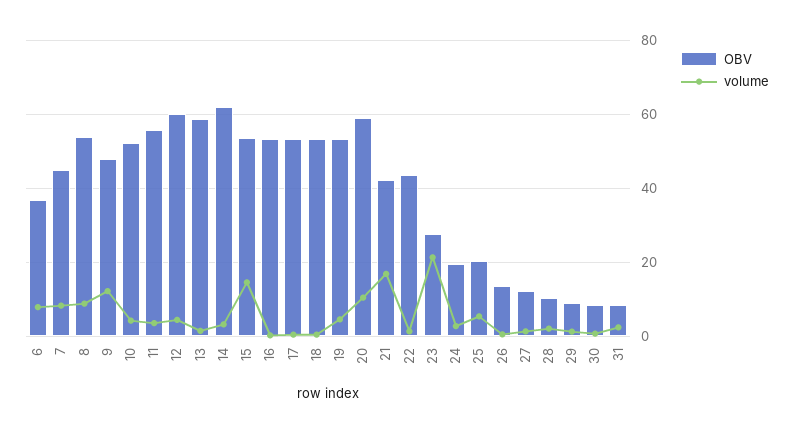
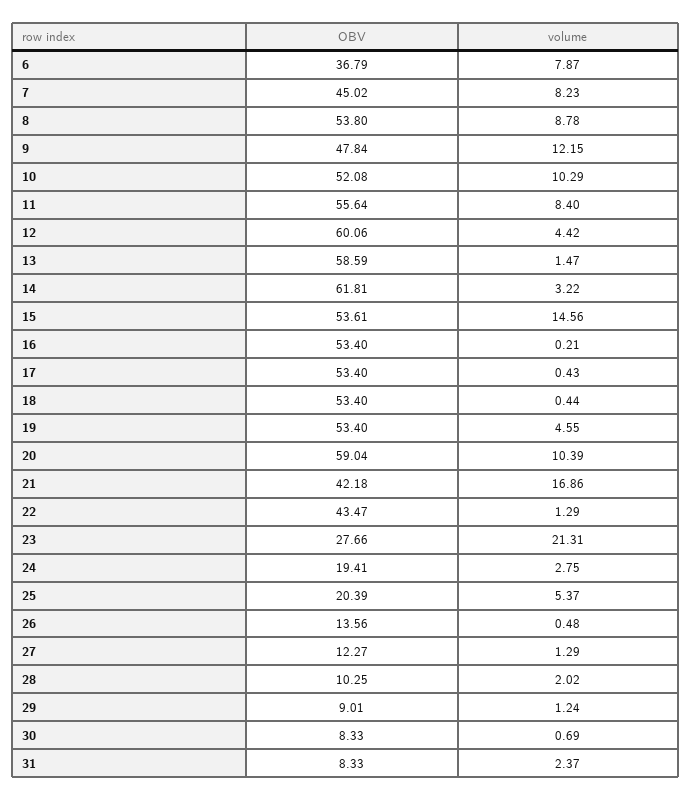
  {
    "OBV": {
      "6": 36.79,
      "7": 45.02,
      "8": 53.8,
      "9": 47.84,
      "10": 52.08,
      "11": 55.64,
      "12": 60.06,
      "13": 58.59,
      "14": 61.81,
      "15": 53.61,
      "16": 53.4,
      "17": 53.4,
      "18": 53.4,
      "19": 53.4,
      "20": 59.04,
      "21": 42.18,
      "22": 43.47,
      "23": 27.66,
      "24": 19.41,
      "25": 20.39,
      "26": 13.56,
      "27": 12.27,
      "28": 10.25,
      "29": 9.01,
      "30": 8.33,
      "31": 8.33
    },
    "volume": {
      "6": 7.87,
      "7": 8.23,
      "8": 8.78,
      "9": 12.15,
-     "10": 4,
+     "10": 10.29,
-     "11": 4,
+     "11": 8.4,
      "12": 4.42,
      "13": 1.47,
      "14": 3.22,
      "15": 14.56,
      "16": 0.21,
      "17": 0.43,
      "18": 0.44,
      "19": 4.55,
      "20": 10.39,
      "21": 16.86,
      "22": 1.29,
      "23": 21.31,
      "24": 2.75,
      "25": 5.37,
      "26": 0.48,
      "27": 1.29,
      "28": 2.02,
      "29": 1.24,
      "30": 0.69,
      "31": 2.37
    }
  }

